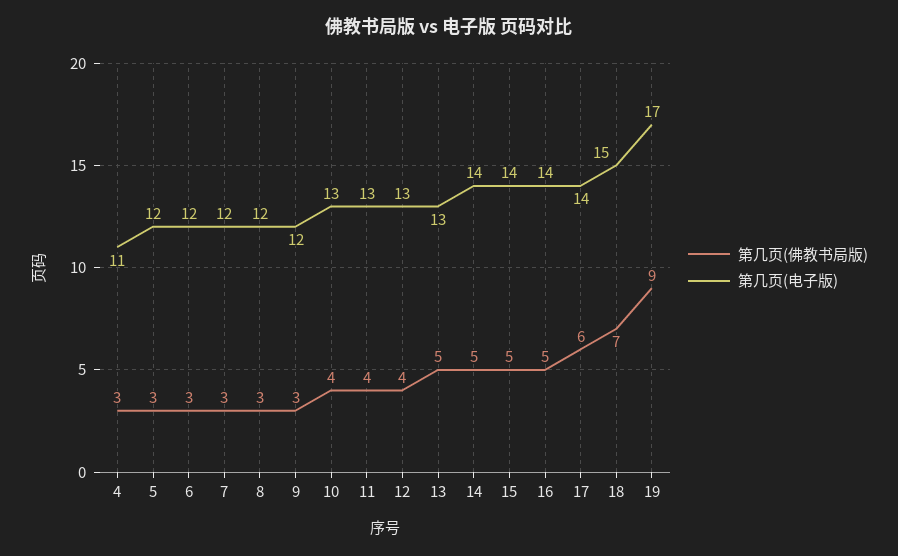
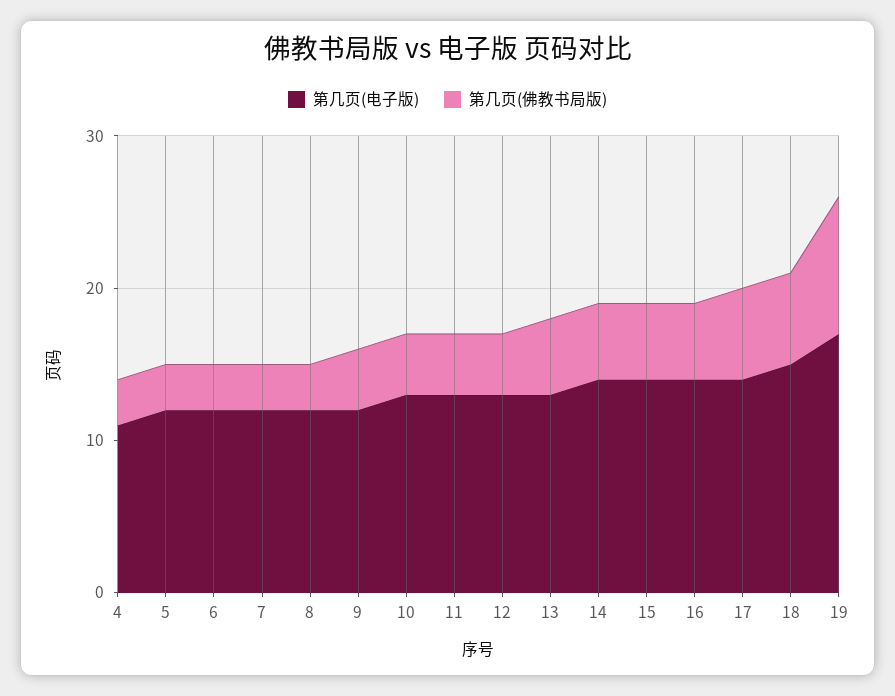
  {
    "第几页(佛教书局版)": {
      "4": 3,
      "5": 3,
      "6": 3,
      "7": 3,
      "8": 3,
-     "9": 3,
+     "9": 4,
      "10": 4,
      "11": 4,
      "12": 4,
      "13": 5,
      "14": 5,
      "15": 5,
      "16": 5,
      "17": 6,
-     "18": 7,
+     "18": 6,
      "19": 9
    },
    "第几页(电子版)": {
      "4": 11,
      "5": 12,
      "6": 12,
      "7": 12,
      "8": 12,
      "9": 12,
      "10": 13,
      "11": 13,
      "12": 13,
      "13": 13,
      "14": 14,
      "15": 14,
      "16": 14,
      "17": 14,
      "18": 15,
      "19": 17
    }
  }

